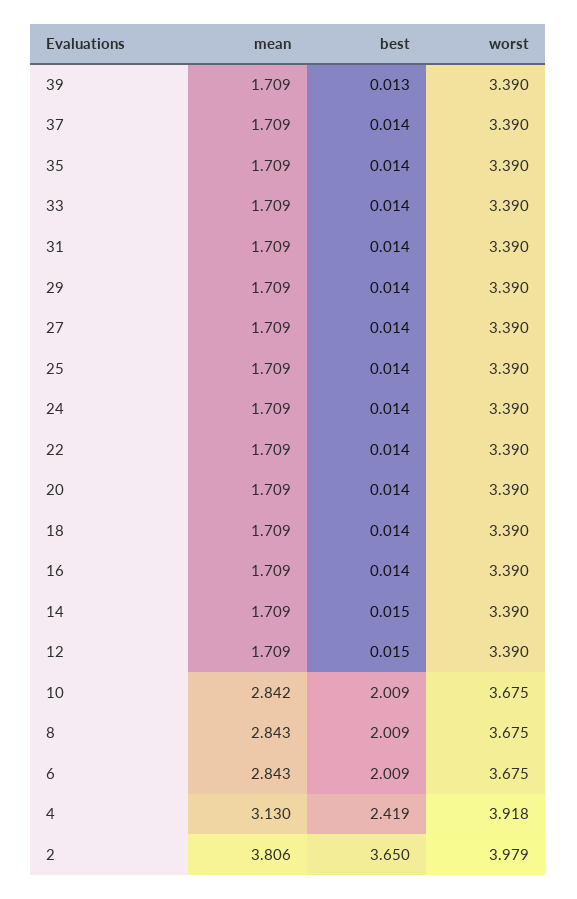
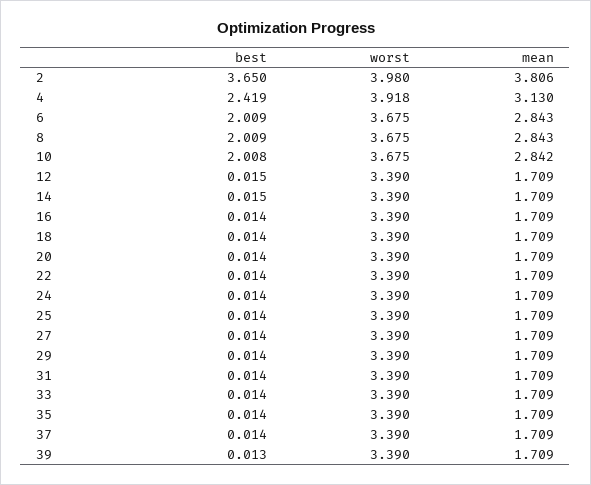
  {
    "mean": {
      "39": 1.709,
      "37": 1.709,
      "35": 1.709,
      "33": 1.709,
      "31": 1.709,
      "29": 1.709,
      "27": 1.709,
      "25": 1.709,
      "24": 1.709,
      "22": 1.709,
      "20": 1.709,
      "18": 1.709,
      "16": 1.709,
      "14": 1.709,
      "12": 1.709,
      "10": 2.842,
      "8": 2.843,
      "6": 2.843,
      "4": 3.13,
      "2": 3.806
    },
    "best": {
      "39": 0.013,
      "37": 0.014,
      "35": 0.014,
      "33": 0.014,
      "31": 0.014,
      "29": 0.014,
      "27": 0.014,
      "25": 0.014,
      "24": 0.014,
      "22": 0.014,
      "20": 0.014,
      "18": 0.014,
      "16": 0.014,
      "14": 0.015,
      "12": 0.015,
-     "10": 2.009,
+     "10": 2.008,
      "8": 2.009,
      "6": 2.009,
      "4": 2.419,
      "2": 3.65
    },
    "worst": {
      "39": 3.39,
      "37": 3.39,
      "35": 3.39,
      "33": 3.39,
      "31": 3.39,
      "29": 3.39,
      "27": 3.39,
      "25": 3.39,
      "24": 3.39,
      "22": 3.39,
      "20": 3.39,
      "18": 3.39,
      "16": 3.39,
      "14": 3.39,
      "12": 3.39,
      "10": 3.675,
      "8": 3.675,
      "6": 3.675,
      "4": 3.918,
-     "2": 3.979
+     "2": 3.98
    }
  }

